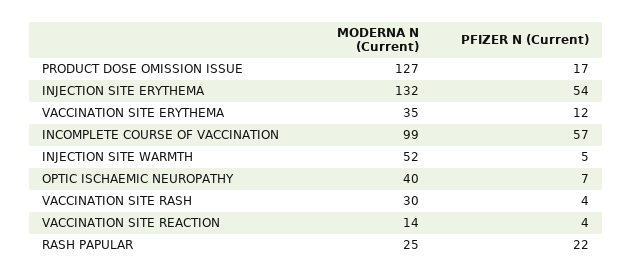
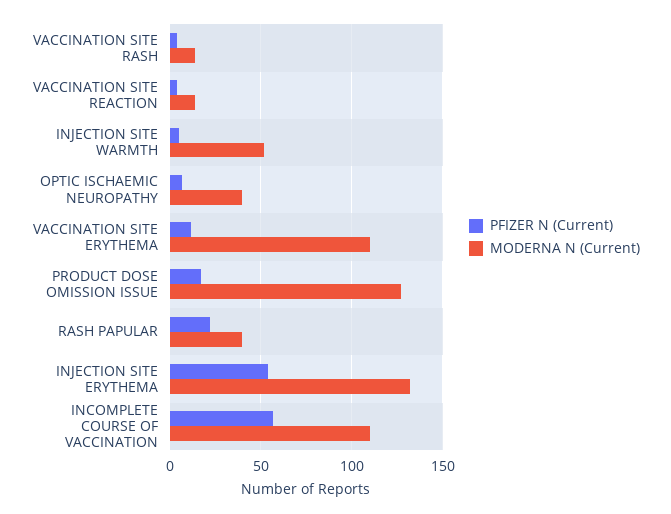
  {
    "MODERNA N (Current)": {
      "PRODUCT DOSE OMISSION ISSUE": 127,
      "INJECTION SITE ERYTHEMA": 132,
-     "VACCINATION SITE ERYTHEMA": 35,
+     "VACCINATION SITE ERYTHEMA": 110,
-     "INCOMPLETE COURSE OF VACCINATION": 99,
+     "INCOMPLETE COURSE OF VACCINATION": 110,
      "INJECTION SITE WARMTH": 52,
      "OPTIC ISCHAEMIC NEUROPATHY": 40,
-     "VACCINATION SITE RASH": 30,
+     "VACCINATION SITE RASH": 15,
      "VACCINATION SITE REACTION": 14,
-     "RASH PAPULAR": 25
+     "RASH PAPULAR": 40
    },
    "PFIZER N (Current)": {
      "PRODUCT DOSE OMISSION ISSUE": 17,
      "INJECTION SITE ERYTHEMA": 54,
      "VACCINATION SITE ERYTHEMA": 12,
      "INCOMPLETE COURSE OF VACCINATION": 57,
      "INJECTION SITE WARMTH": 5,
      "OPTIC ISCHAEMIC NEUROPATHY": 7,
      "VACCINATION SITE RASH": 4,
      "VACCINATION SITE REACTION": 4,
      "RASH PAPULAR": 22
    }
  }

